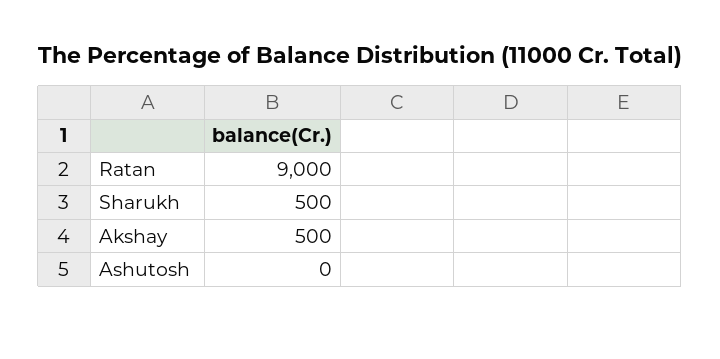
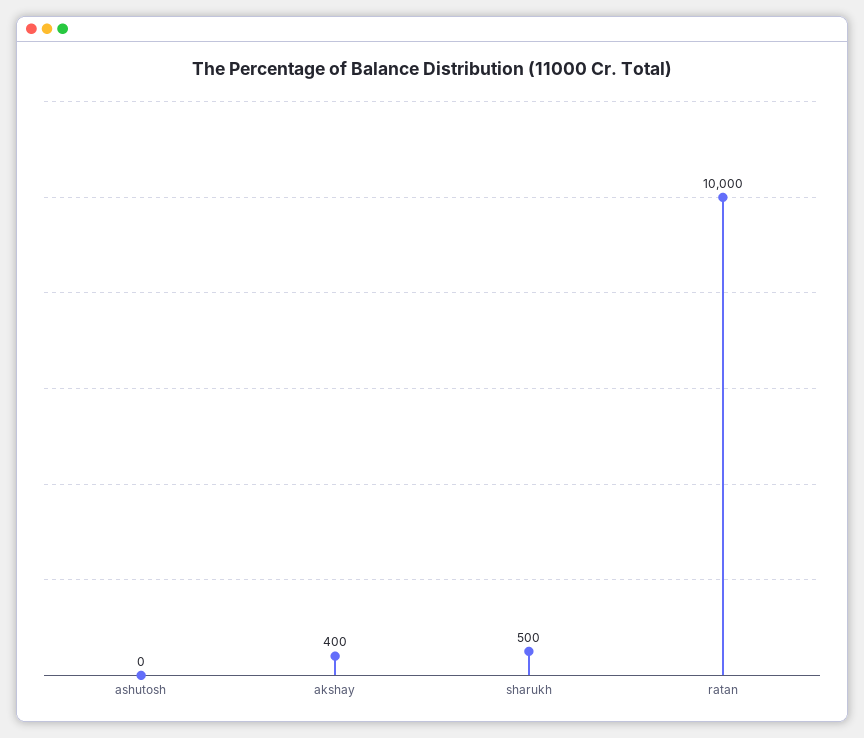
  {
-   "Ratan": 9000,
+   "Ratan": 10000,
    "Sharukh": 500,
-   "Akshay": 500,
+   "Akshay": 400,
    "Ashutosh": 0
  }

